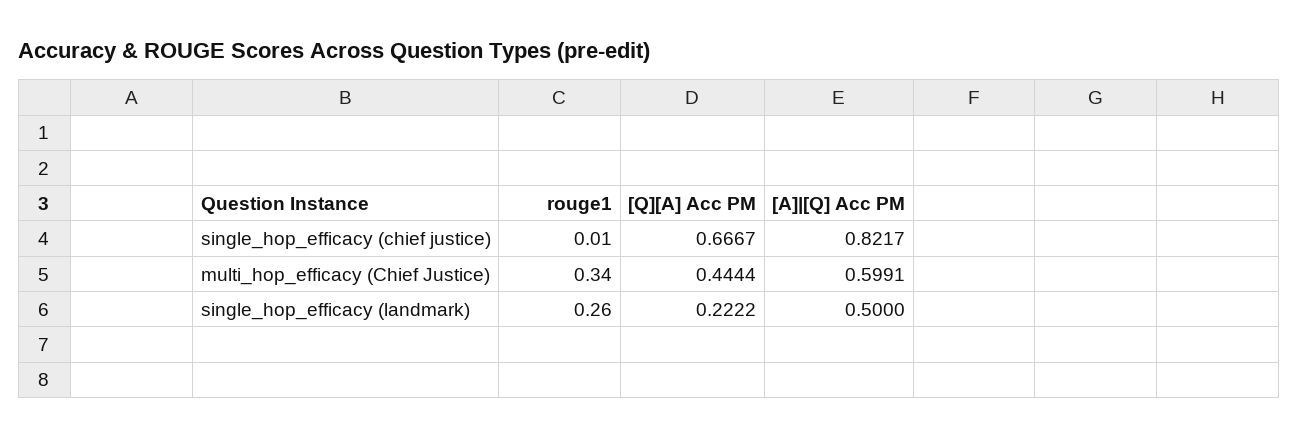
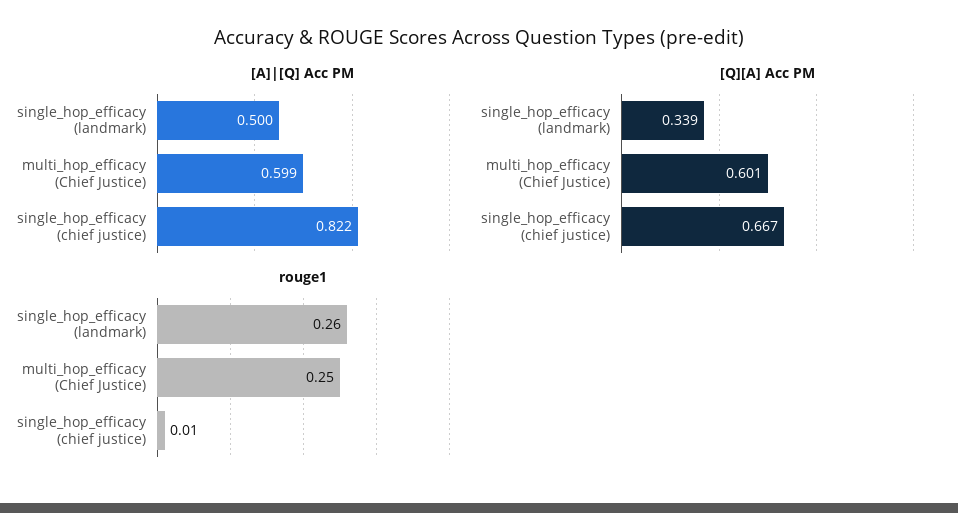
  {
    "rouge1": {
      "single_hop_efficacy (chief justice)": 0.01,
-     "multi_hop_efficacy (Chief Justice)": 0.34,
+     "multi_hop_efficacy (Chief Justice)": 0.25,
      "single_hop_efficacy (landmark)": 0.26
    },
    "[Q][A] Acc PM": {
      "single_hop_efficacy (chief justice)": 0.6667,
-     "multi_hop_efficacy (Chief Justice)": 0.4444,
+     "multi_hop_efficacy (Chief Justice)": 0.601,
-     "single_hop_efficacy (landmark)": 0.2222
+     "single_hop_efficacy (landmark)": 0.339
    },
    "[A]|[Q] Acc PM": {
      "single_hop_efficacy (chief justice)": 0.8217,
      "multi_hop_efficacy (Chief Justice)": 0.5991,
      "single_hop_efficacy (landmark)": 0.5
    }
  }

